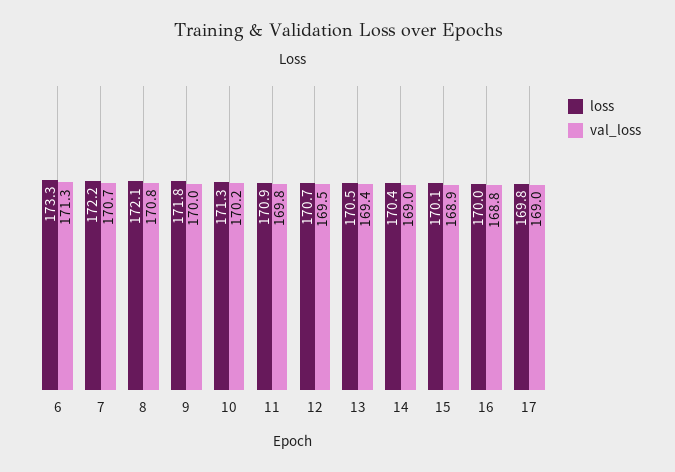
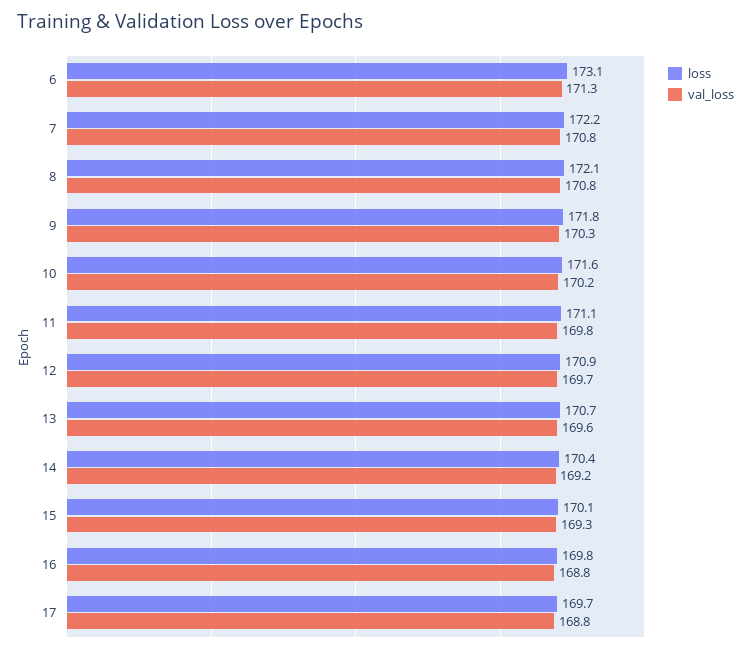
  {
    "loss": {
-     "6": 173.3,
+     "6": 173.1,
      "7": 172.2,
      "8": 172.1,
      "9": 171.8,
-     "10": 171.3,
+     "10": 171.6,
-     "11": 170.9,
+     "11": 171.1,
-     "12": 170.7,
+     "12": 170.9,
-     "13": 170.5,
+     "13": 170.7,
      "14": 170.4,
      "15": 170.1,
-     "16": 170,
+     "16": 169.8,
-     "17": 169.8
+     "17": 169.7
    },
    "val_loss": {
      "6": 171.3,
-     "7": 170.7,
+     "7": 170.8,
      "8": 170.8,
-     "9": 170,
+     "9": 170.3,
      "10": 170.2,
      "11": 169.8,
-     "12": 169.5,
+     "12": 169.7,
-     "13": 169.4,
+     "13": 169.6,
-     "14": 169,
+     "14": 169.2,
-     "15": 168.9,
+     "15": 169.3,
      "16": 168.8,
-     "17": 169
+     "17": 168.8
    }
  }

